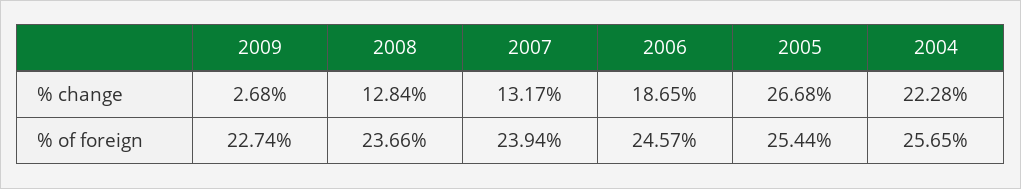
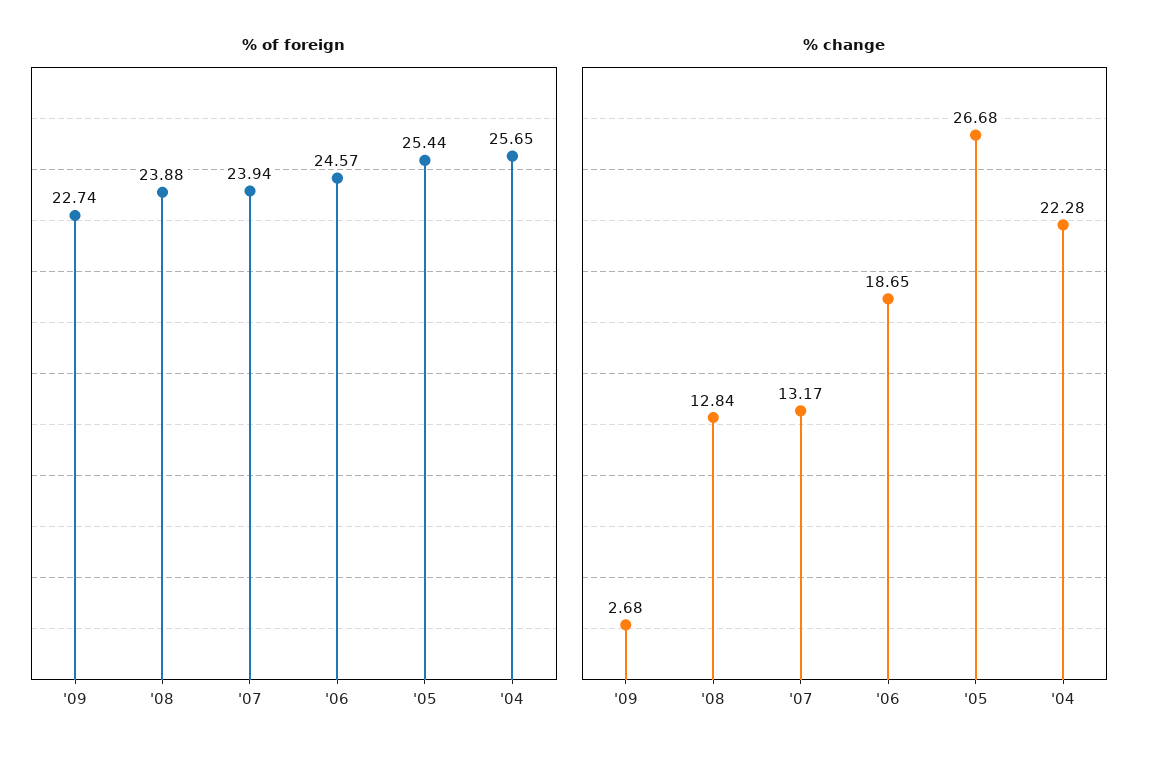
  {
    "% change": {
      "2009": 2.68,
      "2008": 12.84,
      "2007": 13.17,
      "2006": 18.65,
      "2005": 26.68,
      "2004": 22.28
    },
    "% of foreign": {
      "2009": 22.74,
-     "2008": 23.66,
+     "2008": 23.88,
      "2007": 23.94,
      "2006": 24.57,
      "2005": 25.44,
      "2004": 25.65
    }
  }

